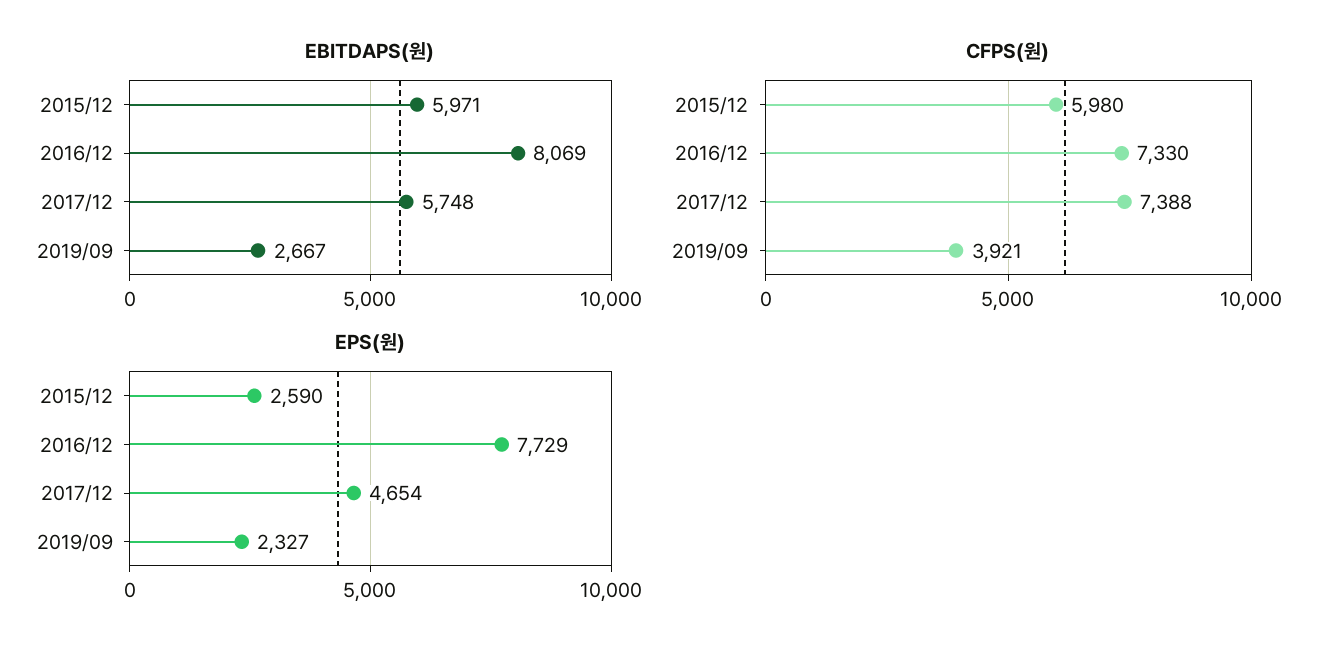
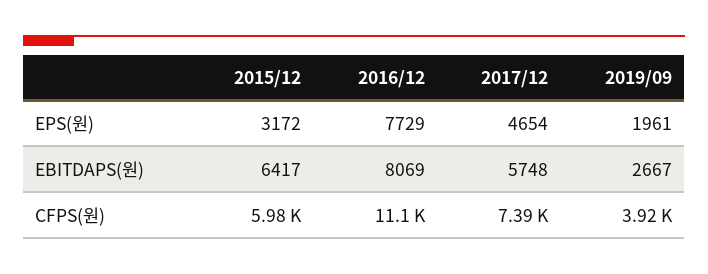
  {
    "EBITDAPS(원)": {
-     "2015/12": 5971,
+     "2015/12": 6417,
      "2016/12": 8069,
      "2017/12": 5748,
      "2019/09": 2667
    },
    "CFPS(원)": {
      "2015/12": 5980,
-     "2016/12": 7330,
+     "2016/12": 11100,
      "2017/12": 7388,
      "2019/09": 3921
    },
    "EPS(원)": {
-     "2015/12": 2590,
+     "2015/12": 3172,
      "2016/12": 7729,
      "2017/12": 4654,
-     "2019/09": 2327
+     "2019/09": 1961
    }
  }

